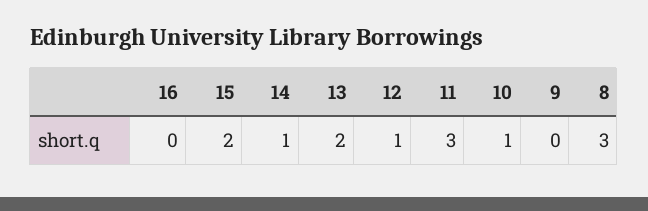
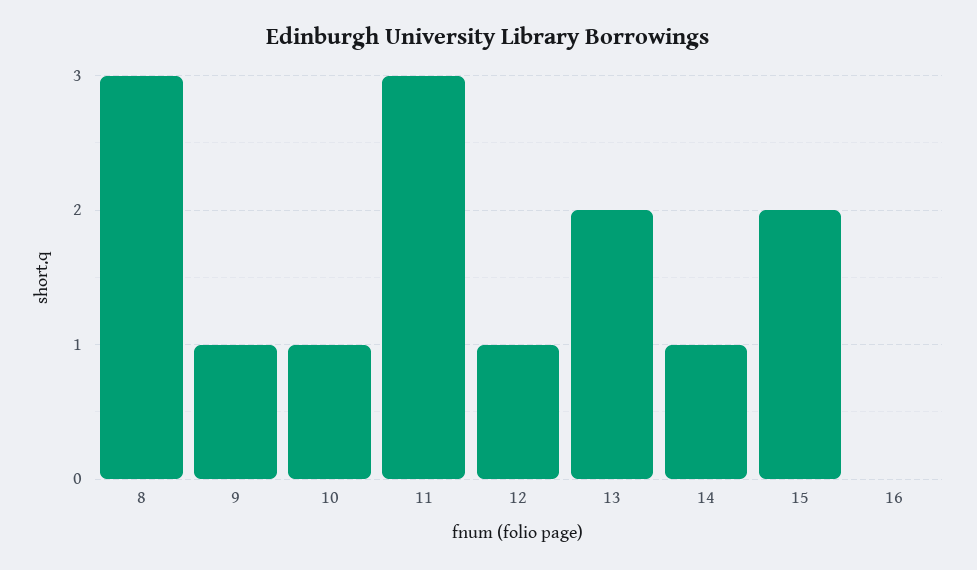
  {
    "16": 0,
    "15": 2,
    "14": 1,
    "13": 2,
    "12": 1,
    "11": 3,
    "10": 1,
-   "9": 0,
+   "9": 1,
    "8": 3
  }

